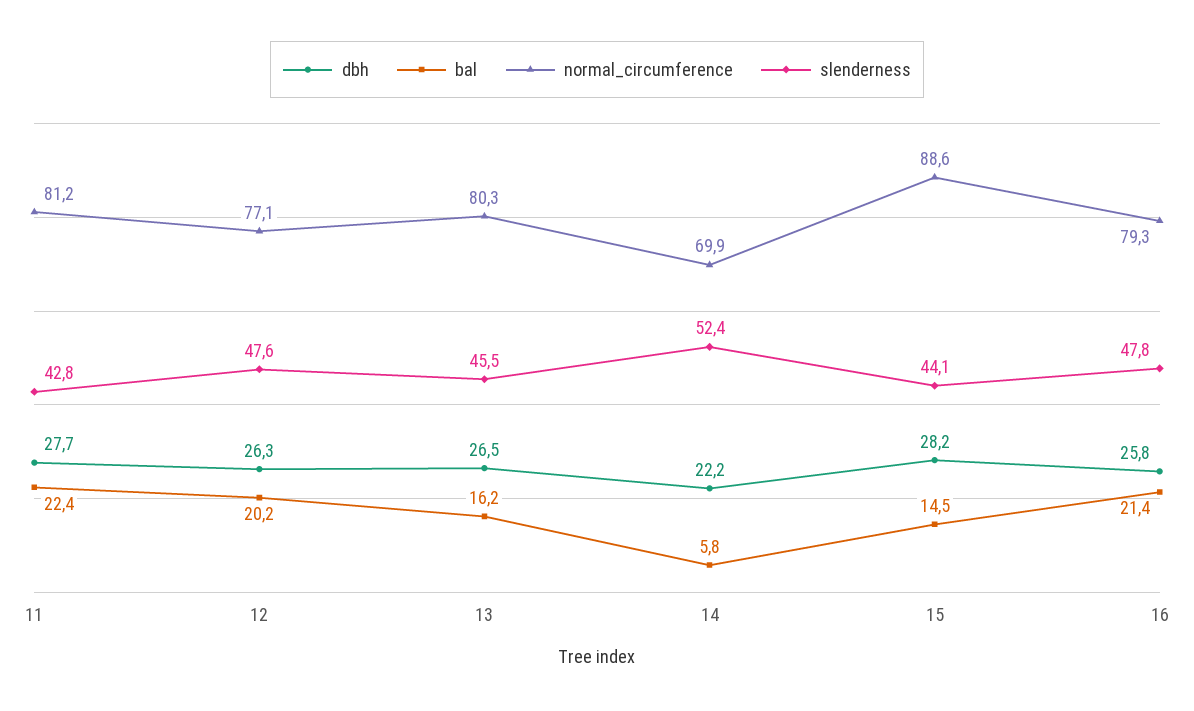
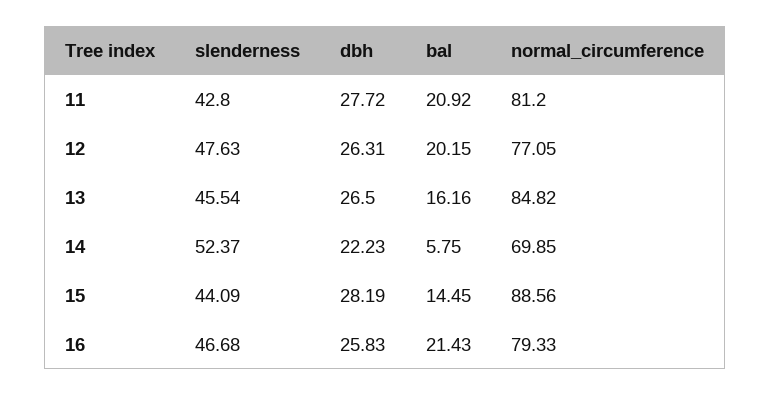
  {
    "dbh": {
      "11": 27.72,
      "12": 26.31,
      "13": 26.5,
      "14": 22.23,
      "15": 28.19,
      "16": 25.83
    },
    "bal": {
-     "11": 22.4,
+     "11": 20.92,
      "12": 20.15,
      "13": 16.16,
      "14": 5.75,
      "15": 14.45,
      "16": 21.43
    },
    "normal_circumference": {
      "11": 81.2,
      "12": 77.05,
-     "13": 80.3,
+     "13": 84.82,
      "14": 69.85,
      "15": 88.56,
      "16": 79.33
    },
    "slenderness": {
      "11": 42.8,
      "12": 47.63,
      "13": 45.54,
      "14": 52.37,
      "15": 44.09,
-     "16": 47.8
+     "16": 46.68
    }
  }

